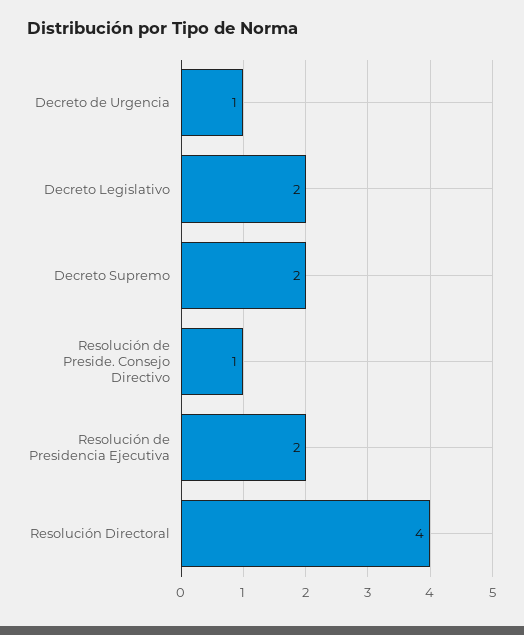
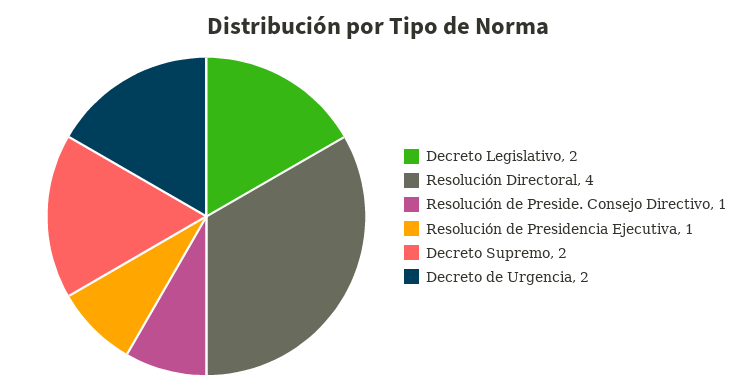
  {
-   "Decreto de Urgencia": 1,
+   "Decreto de Urgencia": 2,
    "Decreto Legislativo": 2,
    "Decreto Supremo": 2,
    "Resolución de Preside. Consejo Directivo": 1,
-   "Resolución de Presidencia Ejecutiva": 2,
+   "Resolución de Presidencia Ejecutiva": 1,
    "Resolución Directoral": 4
  }

